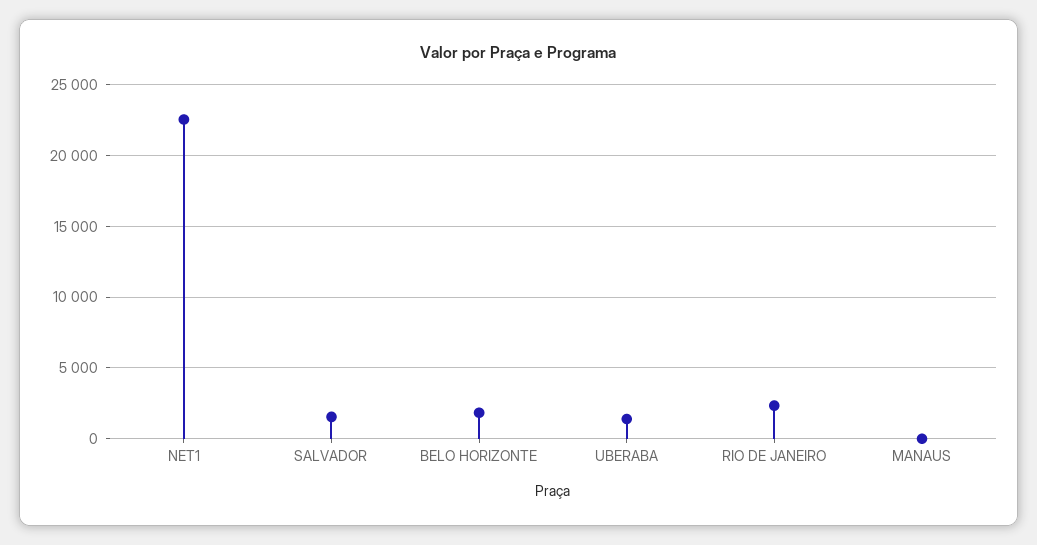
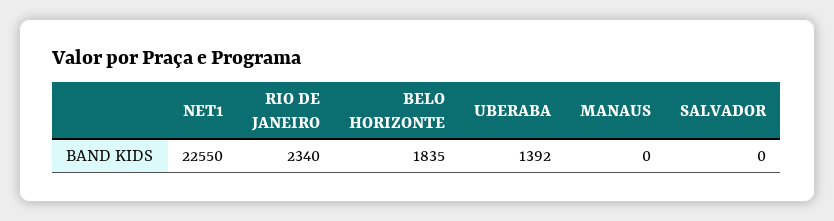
  {
    "NET1": 22550,
-   "SALVADOR": 1500,
+   "SALVADOR": 0,
    "BELO HORIZONTE": 1835,
    "UBERABA": 1392,
    "RIO DE JANEIRO": 2340,
    "MANAUS": 0
  }

